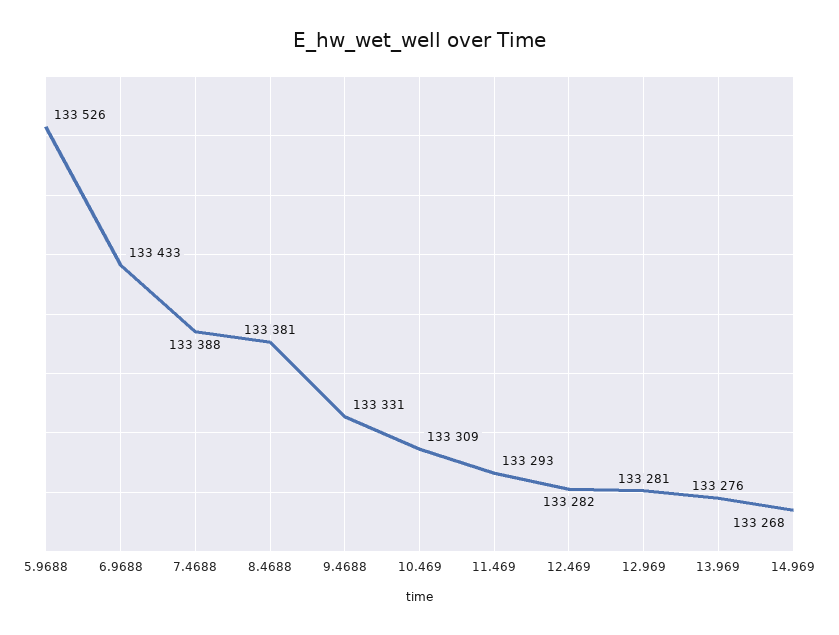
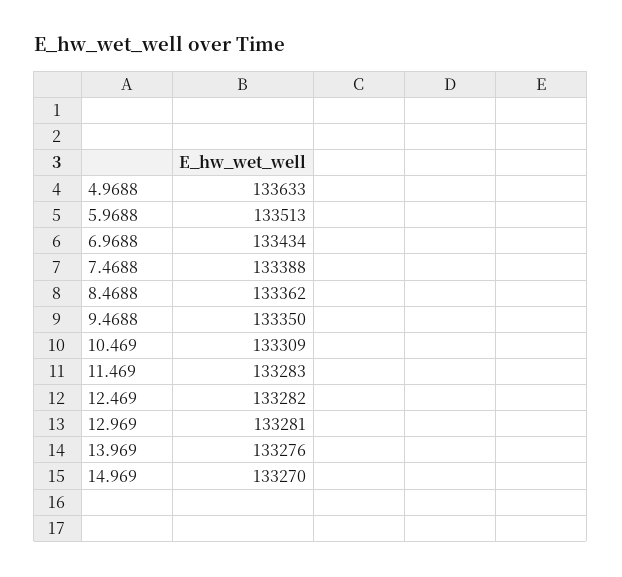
  {
-   "5.9688": 133526,
+   "5.9688": 133513,
-   "6.9688": 133433,
+   "6.9688": 133434,
    "7.4688": 133388,
-   "8.4688": 133381,
+   "8.4688": 133362,
-   "9.4688": 133331,
+   "9.4688": 133350,
    "10.469": 133309,
-   "11.469": 133293,
+   "11.469": 133283,
    "12.469": 133282,
    "12.969": 133281,
    "13.969": 133276,
-   "14.969": 133268
+   "14.969": 133270,
+   "4.9688": 133633
  }

